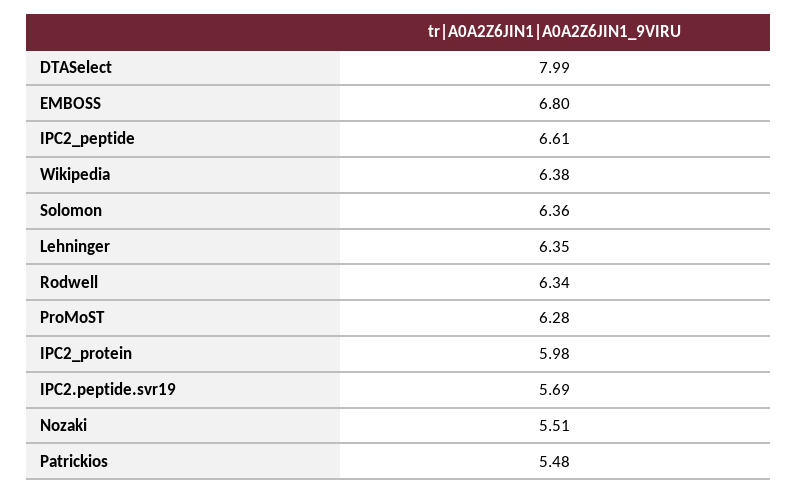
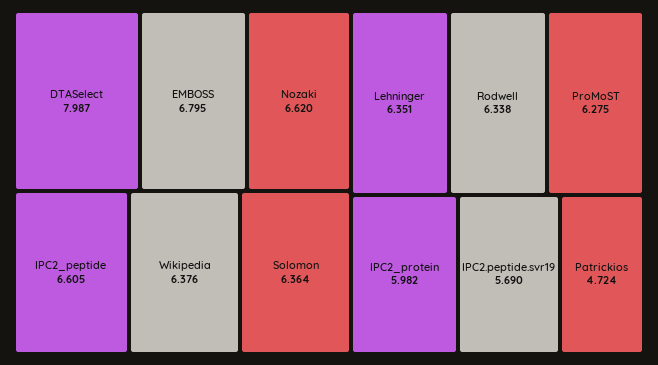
  {
    "DTASelect": 7.987,
    "EMBOSS": 6.795,
    "IPC2_peptide": 6.605,
    "Wikipedia": 6.376,
    "Solomon": 6.364,
    "Lehninger": 6.351,
    "Rodwell": 6.338,
    "ProMoST": 6.275,
    "IPC2_protein": 5.982,
    "IPC2.peptide.svr19": 5.69,
-   "Nozaki": 5.51,
+   "Nozaki": 6.62,
-   "Patrickios": 5.48
+   "Patrickios": 4.724
  }

